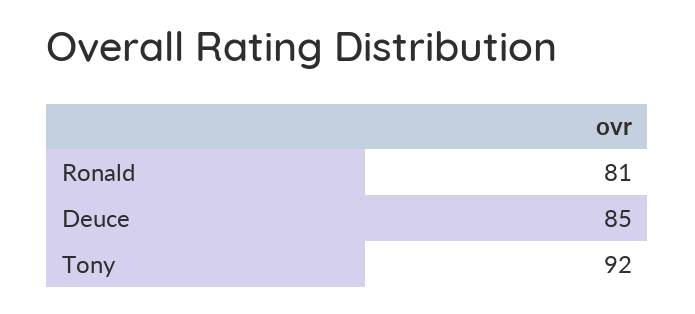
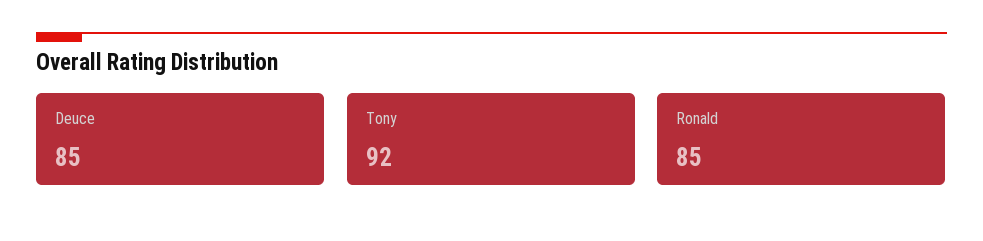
  {
-   "Ronald": 81,
+   "Ronald": 85,
    "Deuce": 85,
    "Tony": 92
  }

